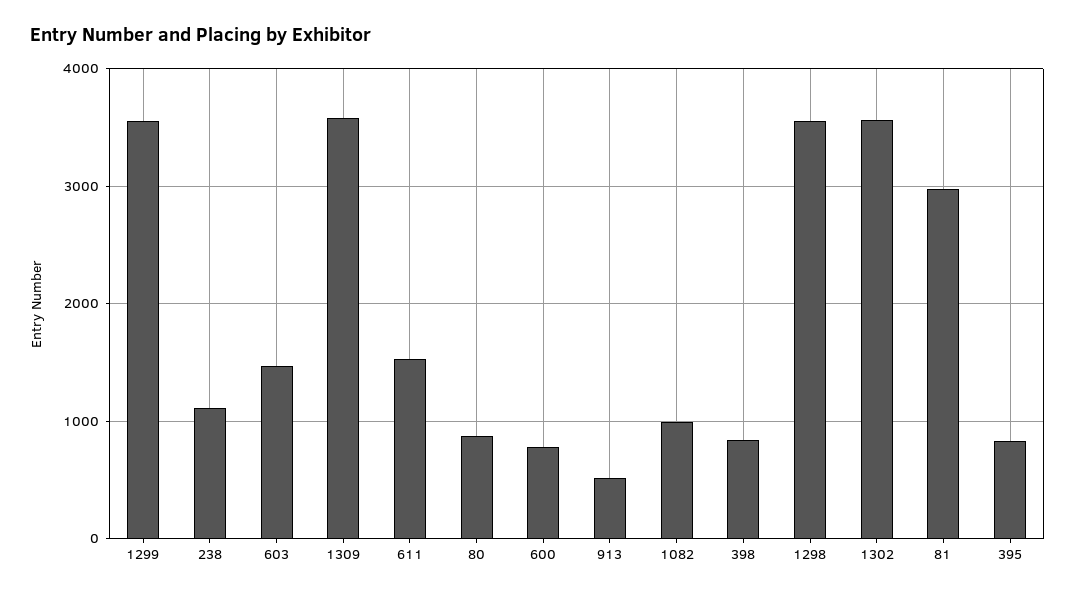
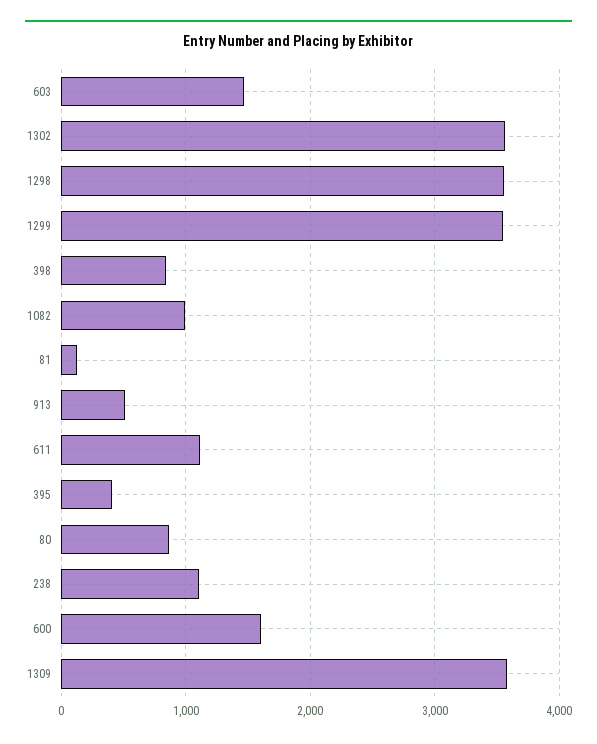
  {
    "1299": 3600,
    "238": 1100,
    "603": 1500,
    "1309": 3600,
-   "611": 1500,
+   "611": 1100,
    "80": 900,
-   "600": 800,
+   "600": 1600,
    "913": 500,
    "1082": 1000,
    "398": 800,
    "1298": 3600,
    "1302": 3600,
-   "81": 3000,
+   "81": 100,
-   "395": 800
+   "395": 400
  }

